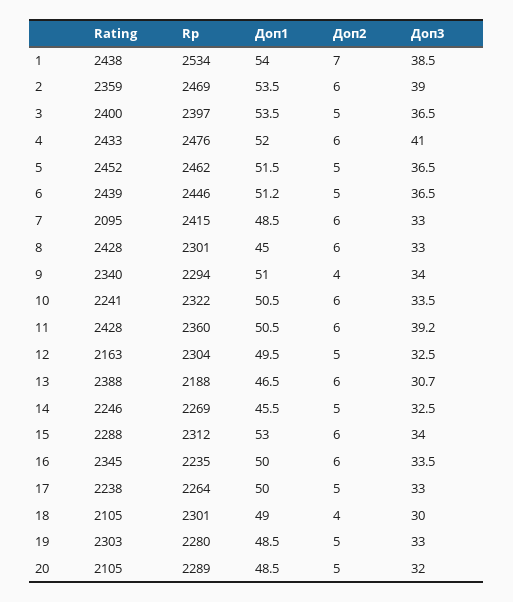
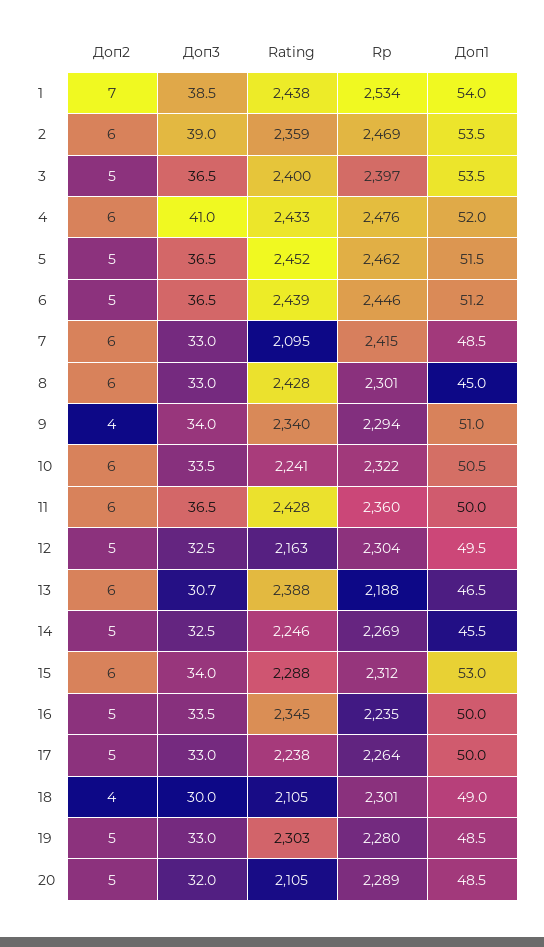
  {
    "Rating": {
      "1": 2438,
      "2": 2359,
      "3": 2400,
      "4": 2433,
      "5": 2452,
      "6": 2439,
      "7": 2095,
      "8": 2428,
      "9": 2340,
      "10": 2241,
      "11": 2428,
      "12": 2163,
      "13": 2388,
      "14": 2246,
      "15": 2288,
      "16": 2345,
      "17": 2238,
      "18": 2105,
      "19": 2303,
      "20": 2105
    },
    "Rp": {
      "1": 2534,
      "2": 2469,
      "3": 2397,
      "4": 2476,
      "5": 2462,
      "6": 2446,
      "7": 2415,
      "8": 2301,
      "9": 2294,
      "10": 2322,
      "11": 2360,
      "12": 2304,
      "13": 2188,
      "14": 2269,
      "15": 2312,
      "16": 2235,
      "17": 2264,
      "18": 2301,
      "19": 2280,
      "20": 2289
    },
    "Доп1": {
      "1": 54,
      "2": 53.5,
      "3": 53.5,
      "4": 52,
      "5": 51.5,
      "6": 51.2,
      "7": 48.5,
      "8": 45,
      "9": 51,
      "10": 50.5,
-     "11": 50.5,
+     "11": 50,
      "12": 49.5,
      "13": 46.5,
      "14": 45.5,
      "15": 53,
      "16": 50,
      "17": 50,
      "18": 49,
      "19": 48.5,
      "20": 48.5
    },
    "Доп2": {
      "1": 7,
      "2": 6,
      "3": 5,
      "4": 6,
      "5": 5,
      "6": 5,
      "7": 6,
      "8": 6,
      "9": 4,
      "10": 6,
      "11": 6,
      "12": 5,
      "13": 6,
      "14": 5,
      "15": 6,
-     "16": 6,
+     "16": 5,
      "17": 5,
      "18": 4,
      "19": 5,
      "20": 5
    },
    "Доп3": {
      "1": 38.5,
      "2": 39,
      "3": 36.5,
      "4": 41,
      "5": 36.5,
      "6": 36.5,
      "7": 33,
      "8": 33,
      "9": 34,
      "10": 33.5,
-     "11": 39.2,
+     "11": 36.5,
      "12": 32.5,
      "13": 30.7,
      "14": 32.5,
      "15": 34,
      "16": 33.5,
      "17": 33,
      "18": 30,
      "19": 33,
      "20": 32
    }
  }

